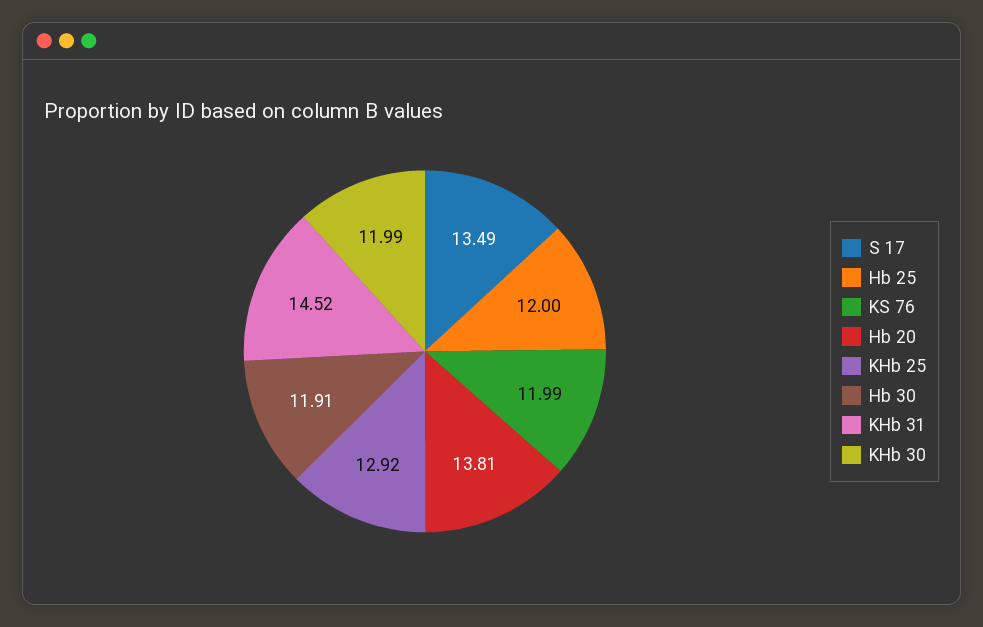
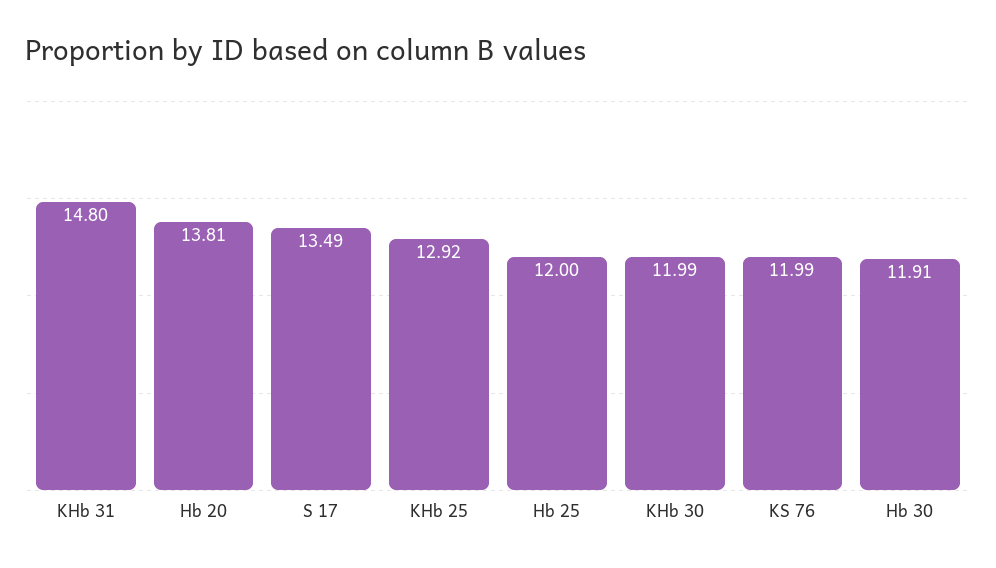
  {
    "S 17": 13.49,
    "Hb 25": 12,
    "KS 76": 11.99,
    "Hb 20": 13.81,
    "KHb 25": 12.92,
    "Hb 30": 11.91,
-   "KHb 31": 14.52,
+   "KHb 31": 14.8,
    "KHb 30": 11.99
  }

